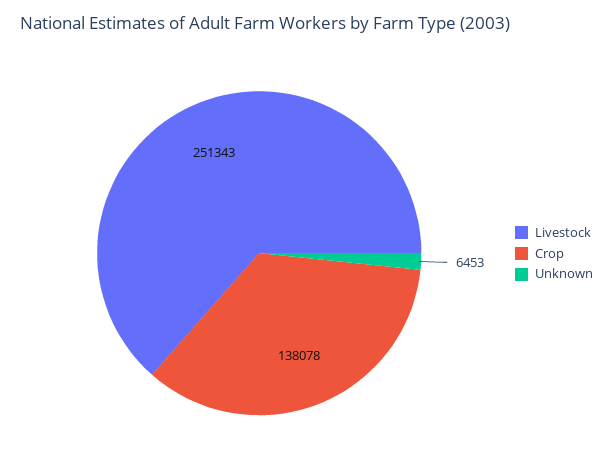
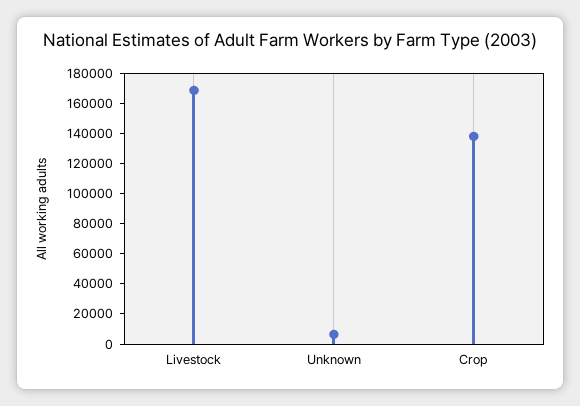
  {
-   "Livestock": 251343,
+   "Livestock": 170000,
    "Crop": 138078,
    "Unknown": 6453
  }

